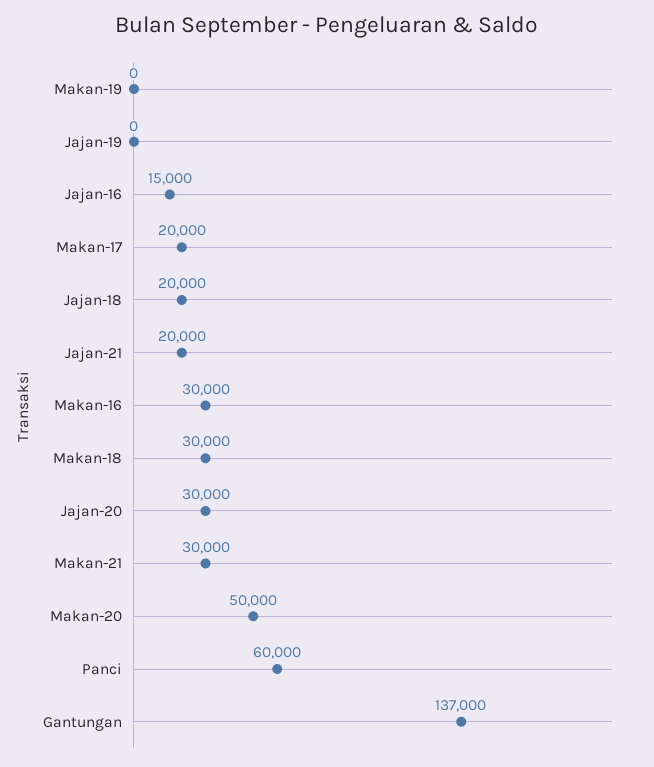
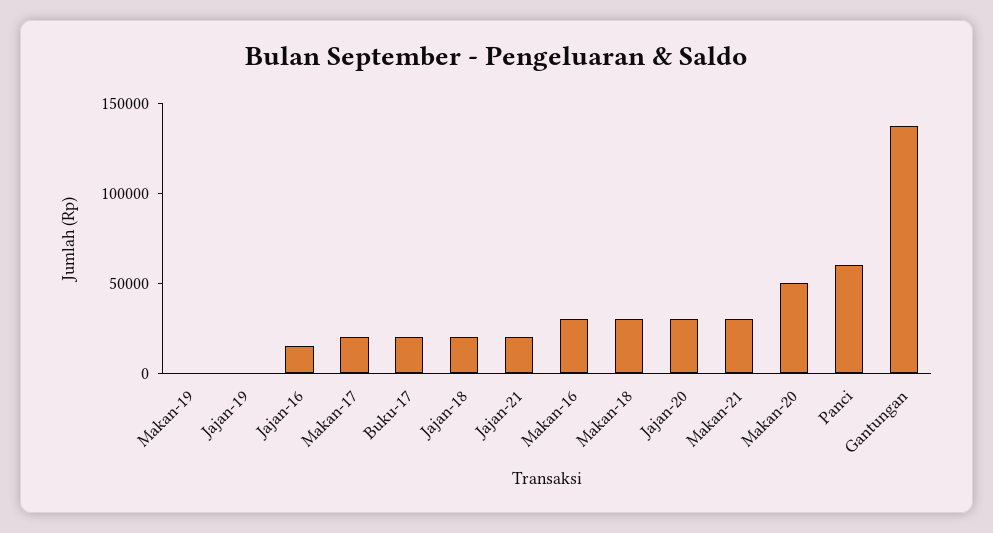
  {
    "Makan-19": 0,
    "Jajan-19": 0,
    "Jajan-16": 15000,
    "Makan-17": 20000,
    "Jajan-18": 20000,
    "Jajan-21": 20000,
    "Makan-16": 30000,
    "Makan-18": 30000,
    "Jajan-20": 30000,
    "Makan-21": 30000,
    "Makan-20": 50000,
    "Panci": 60000,
-   "Gantungan": 137000
+   "Gantungan": 137000,
+   "Buku-17": 20000
  }

